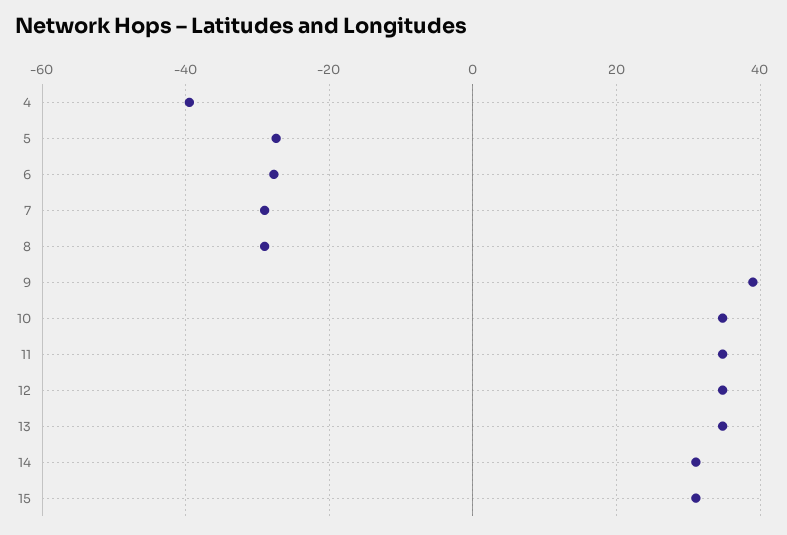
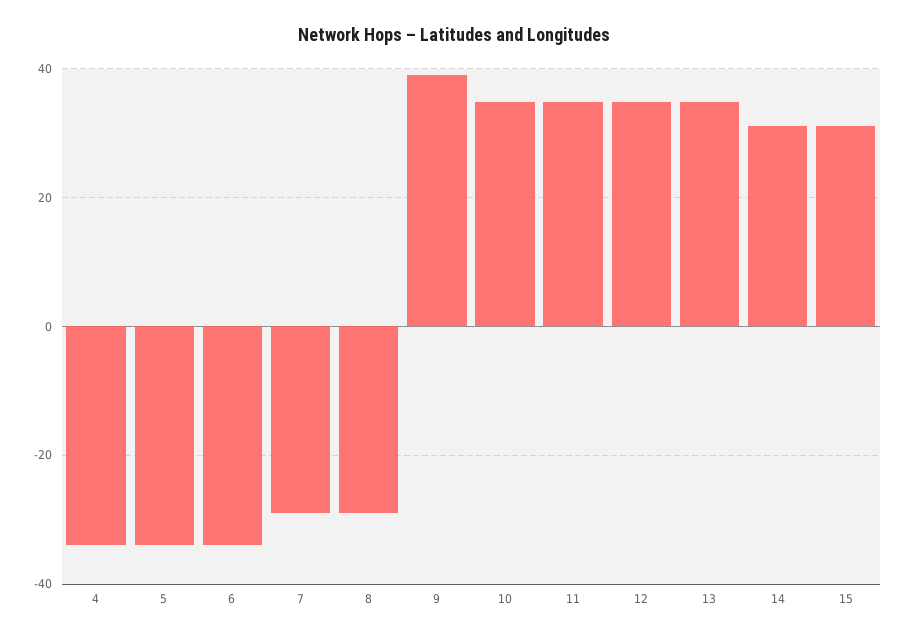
  {
-   "4": -40,
+   "4": -34,
-   "5": -28,
+   "5": -34,
-   "6": -28,
+   "6": -34,
    "7": -30,
    "8": -30,
    "9": 38,
    "10": 34,
    "11": 34,
    "12": 34,
    "13": 34,
    "14": 32,
    "15": 32
  }

